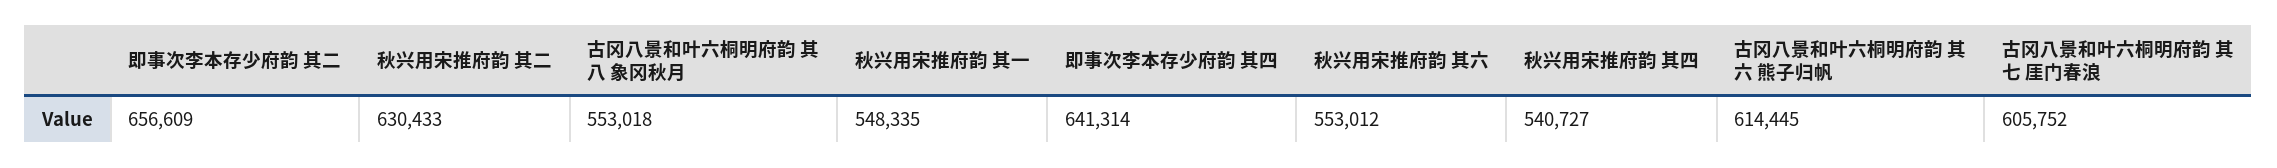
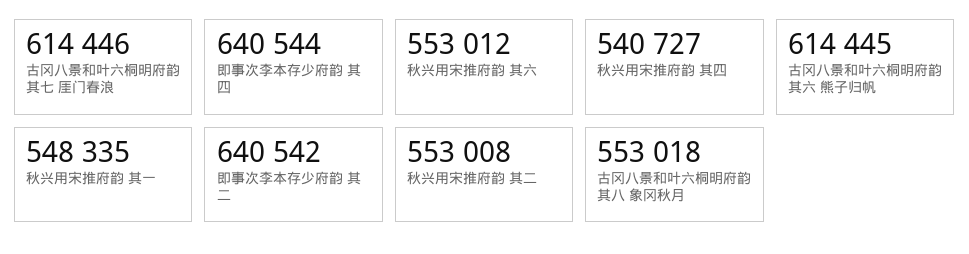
  {
-   "即事次李本存少府韵 其二": 656609,
+   "即事次李本存少府韵 其二": 640542,
-   "秋兴用宋推府韵 其二": 630433,
+   "秋兴用宋推府韵 其二": 553008,
    "古冈八景和叶六桐明府韵 其八 象冈秋月": 553018,
    "秋兴用宋推府韵 其一": 548335,
-   "即事次李本存少府韵 其四": 641314,
+   "即事次李本存少府韵 其四": 640544,
    "秋兴用宋推府韵 其六": 553012,
    "秋兴用宋推府韵 其四": 540727,
    "古冈八景和叶六桐明府韵 其六 熊子归帆": 614445,
-   "古冈八景和叶六桐明府韵 其七 厓门春浪": 605752
+   "古冈八景和叶六桐明府韵 其七 厓门春浪": 614446
  }

